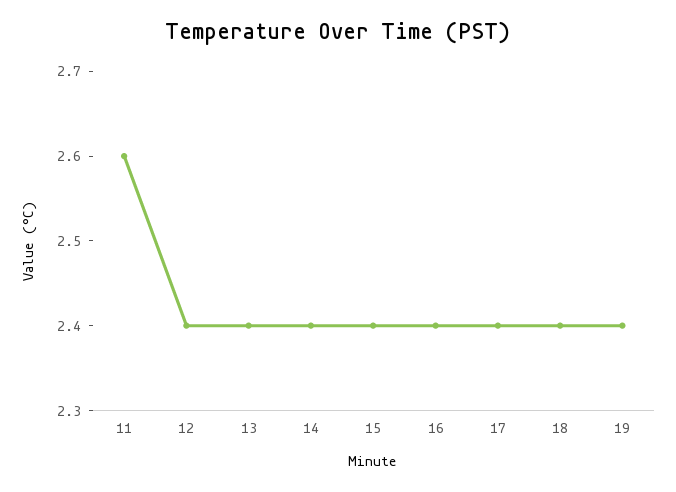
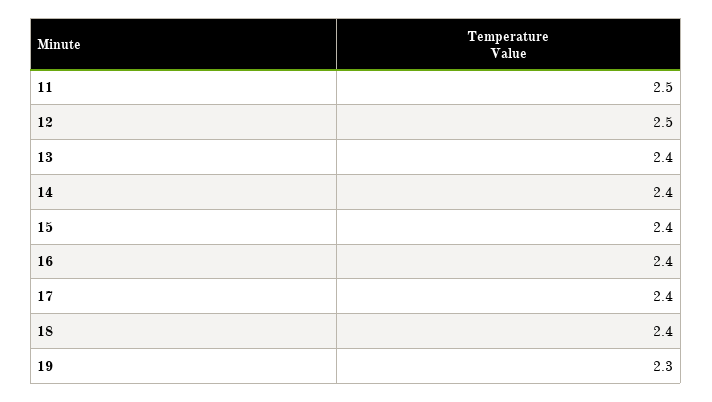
  {
-   "11": 2.6,
+   "11": 2.5,
-   "12": 2.4,
+   "12": 2.5,
    "13": 2.4,
    "14": 2.4,
    "15": 2.4,
    "16": 2.4,
    "17": 2.4,
    "18": 2.4,
-   "19": 2.4
+   "19": 2.3
  }

